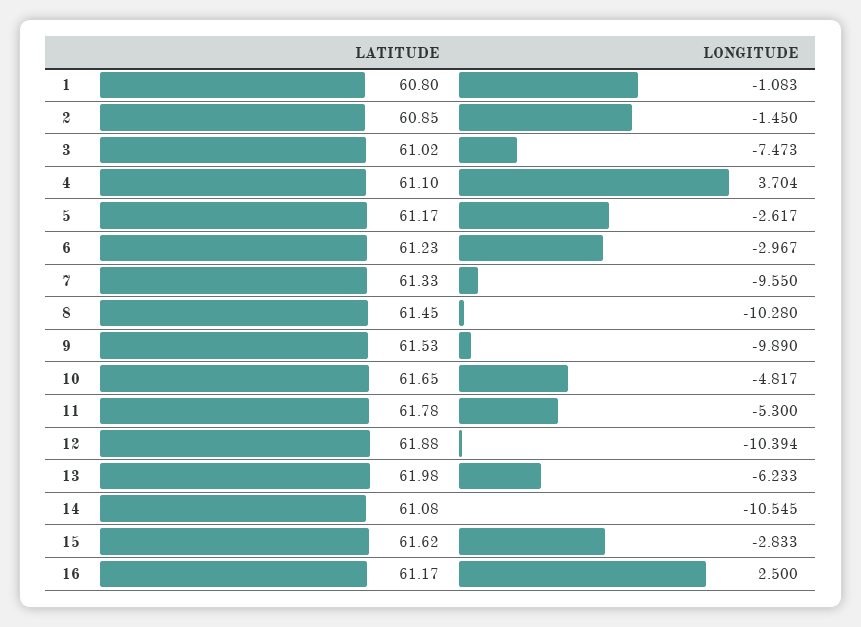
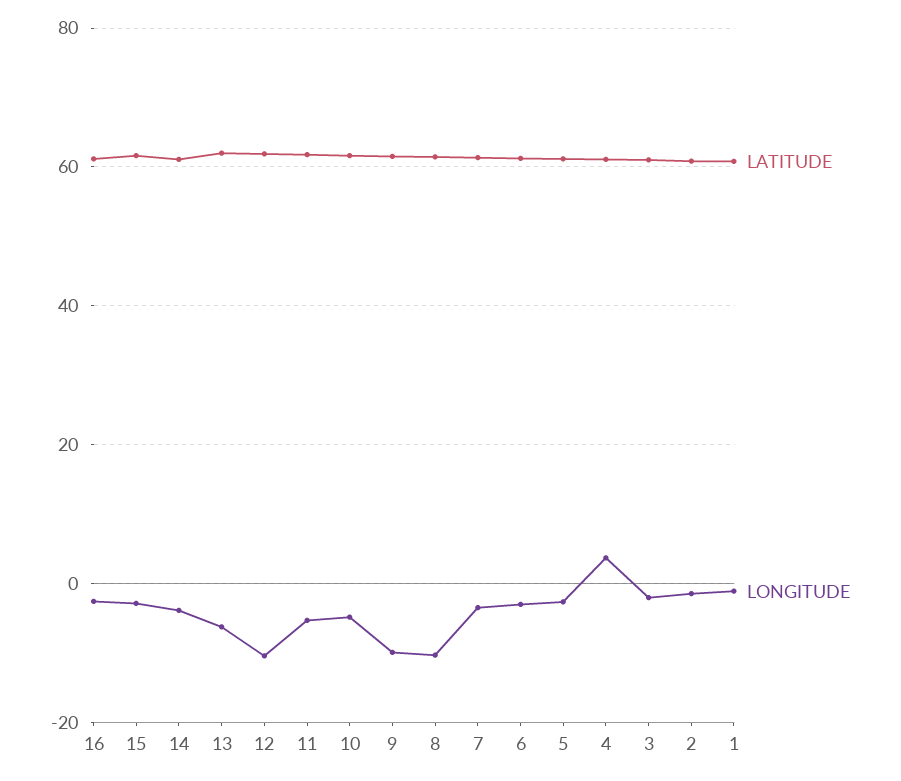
  {
    "LATITUDE": {
      "1": 60.8,
      "2": 60.85,
      "3": 61.02,
      "4": 61.1,
      "5": 61.17,
      "6": 61.23,
      "7": 61.33,
      "8": 61.45,
      "9": 61.53,
      "10": 61.65,
      "11": 61.78,
      "12": 61.88,
      "13": 61.98,
      "14": 61.08,
      "15": 61.62,
      "16": 61.17
    },
    "LONGITUDE": {
      "1": -1.083,
      "2": -1.45,
-     "3": -7.473,
+     "3": -2,
      "4": 3.704,
      "5": -2.617,
      "6": -2.967,
-     "7": -9.55,
+     "7": -4,
      "8": -10.28,
      "9": -9.89,
      "10": -4.817,
      "11": -5.3,
      "12": -10.394,
      "13": -6.233,
-     "14": -10.545,
+     "14": -4,
      "15": -2.833,
-     "16": 2.5
+     "16": -2
    }
  }

